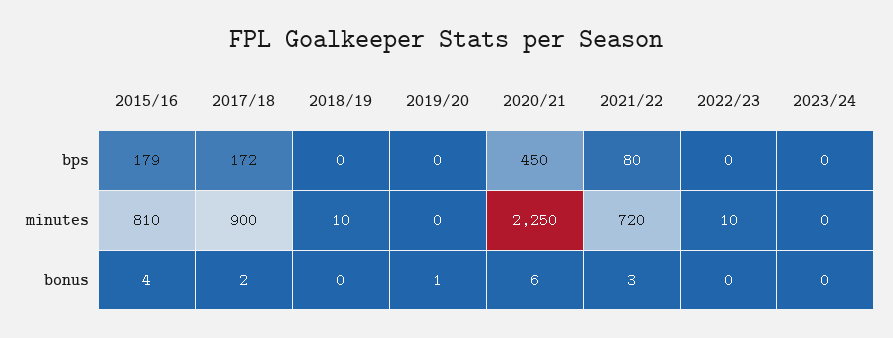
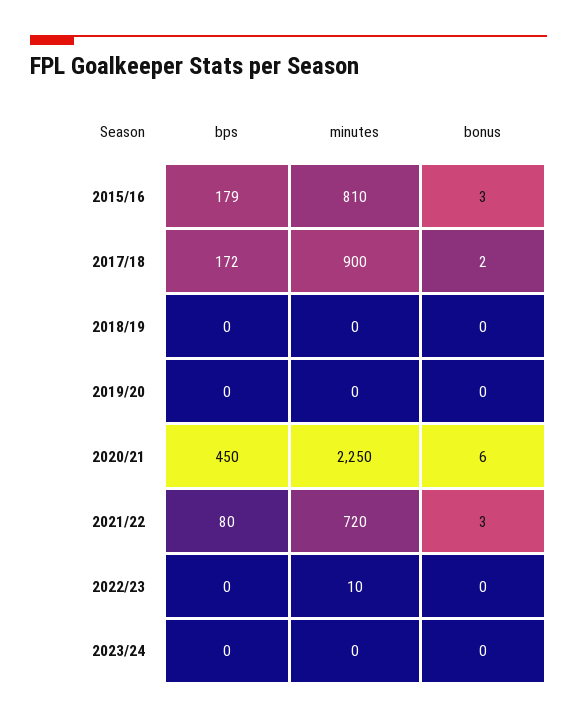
  {
    "2015/16": {
      "bps": 179,
      "minutes": 810,
-     "bonus": 4
+     "bonus": 3
    },
    "2017/18": {
      "bps": 172,
      "minutes": 900,
      "bonus": 2
    },
    "2018/19": {
      "bps": 0,
-     "minutes": 10,
+     "minutes": 0,
      "bonus": 0
    },
    "2019/20": {
      "bps": 0,
      "minutes": 0,
-     "bonus": 1
+     "bonus": 0
    },
    "2020/21": {
      "bps": 450,
      "minutes": 2250,
      "bonus": 6
    },
    "2021/22": {
      "bps": 80,
      "minutes": 720,
      "bonus": 3
    },
    "2022/23": {
      "bps": 0,
      "minutes": 10,
      "bonus": 0
    },
    "2023/24": {
      "bps": 0,
      "minutes": 0,
      "bonus": 0
    }
  }

